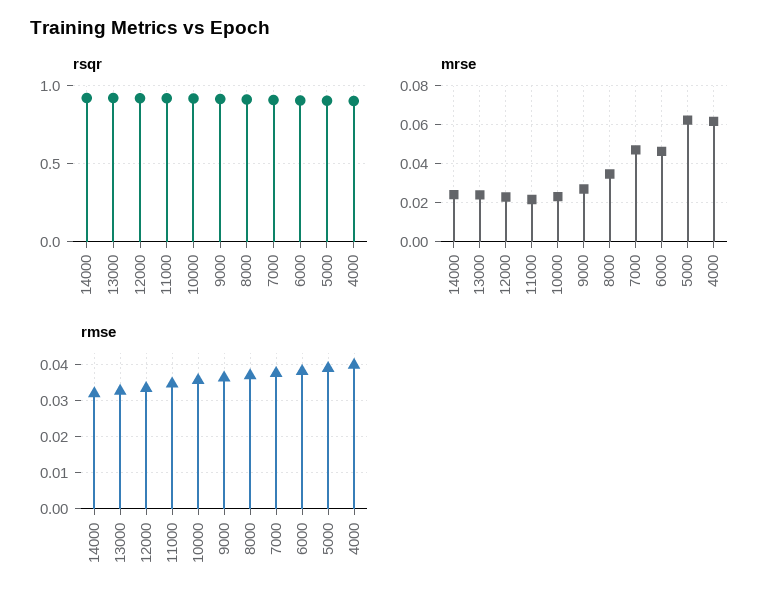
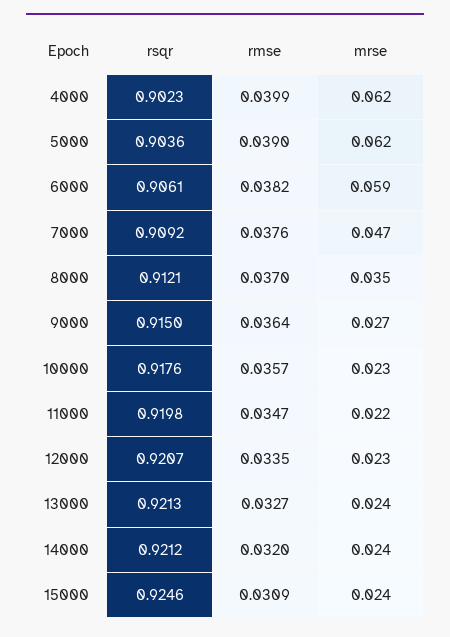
  {
    "rsqr": {
      "14000": 0.9212,
      "13000": 0.9213,
      "12000": 0.9207,
      "11000": 0.9198,
      "10000": 0.9176,
      "9000": 0.915,
      "8000": 0.9121,
      "7000": 0.9092,
      "6000": 0.9061,
      "5000": 0.9036,
-     "4000": 0.9023
+     "4000": 0.9023,
+     "15000": 0.9246
    },
    "mrse": {
      "14000": 0.024,
      "13000": 0.024,
      "12000": 0.023,
      "11000": 0.022,
      "10000": 0.023,
      "9000": 0.027,
      "8000": 0.035,
      "7000": 0.047,
-     "6000": 0.045,
+     "6000": 0.059,
      "5000": 0.062,
-     "4000": 0.062
+     "4000": 0.062,
+     "15000": 0.024
    },
    "rmse": {
      "14000": 0.032,
      "13000": 0.0327,
      "12000": 0.0335,
      "11000": 0.0347,
      "10000": 0.0357,
      "9000": 0.0364,
      "8000": 0.037,
      "7000": 0.0376,
      "6000": 0.0382,
      "5000": 0.039,
-     "4000": 0.0399
+     "4000": 0.0399,
+     "15000": 0.0309
    }
  }

